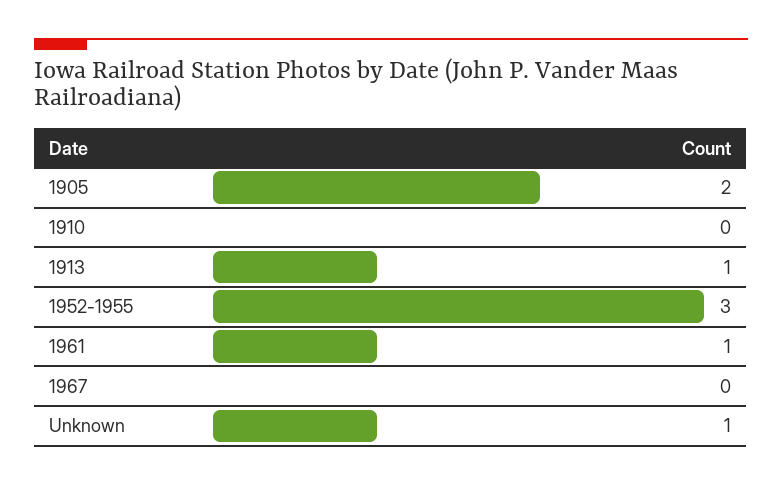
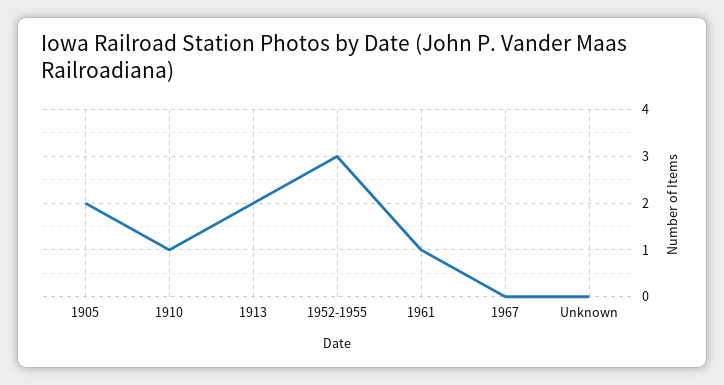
  {
    "1905": 2,
-   "1910": 0,
+   "1910": 1,
-   "1913": 1,
+   "1913": 2,
    "1952-1955": 3,
    "1961": 1,
    "1967": 0,
-   "Unknown": 1
+   "Unknown": 0
  }

